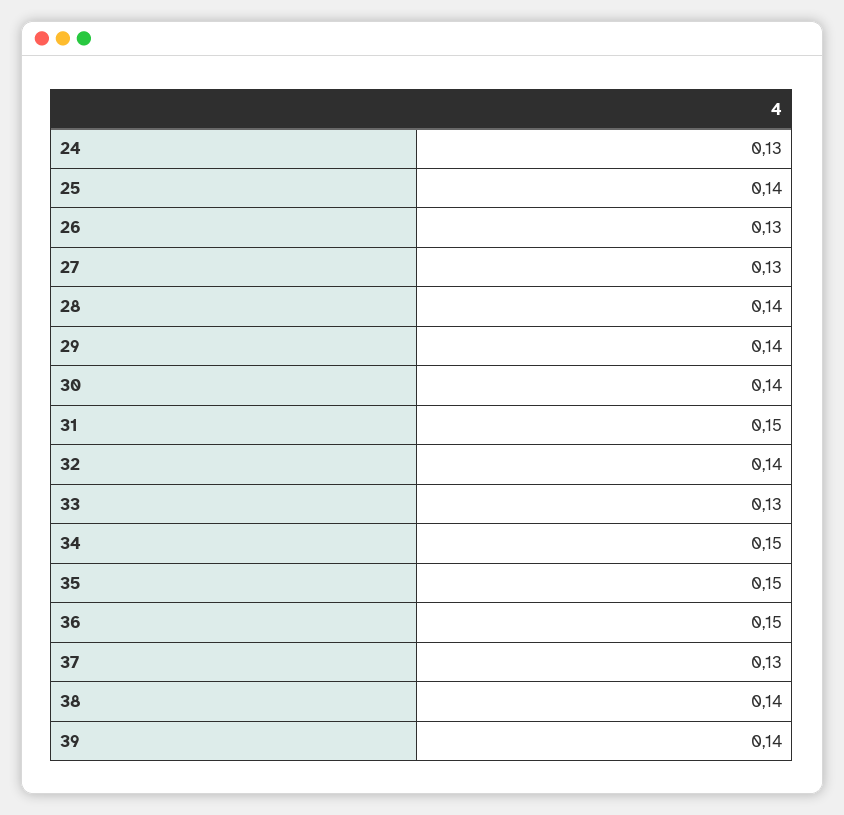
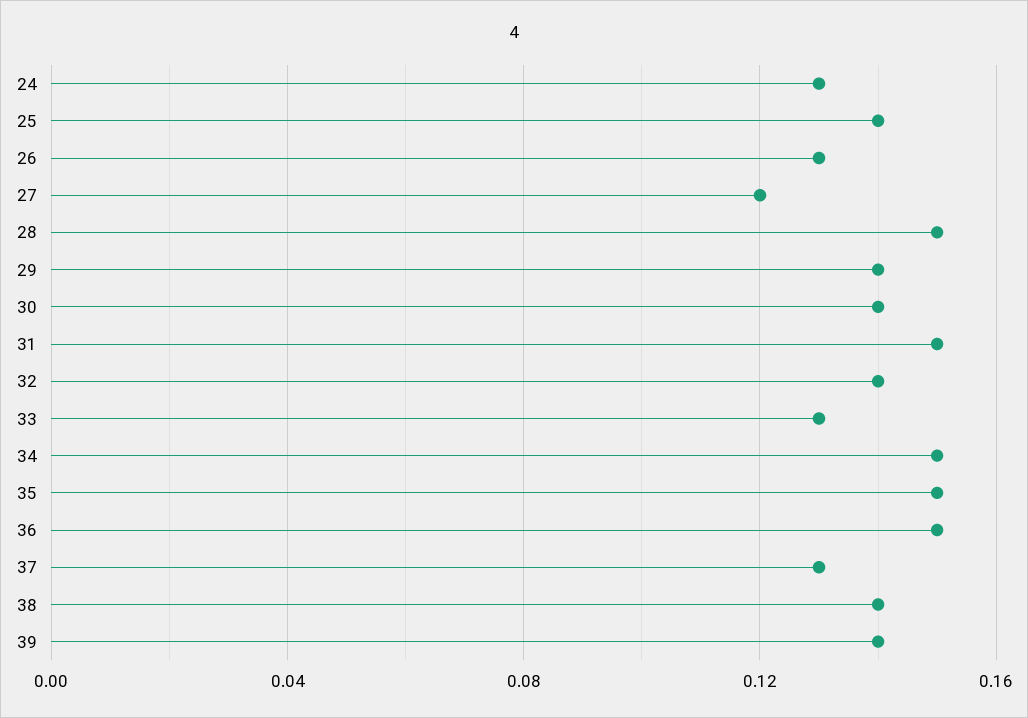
  {
    "24": 0.13,
    "25": 0.14,
    "26": 0.13,
-   "27": 0.13,
+   "27": 0.12,
-   "28": 0.14,
+   "28": 0.15,
    "29": 0.14,
    "30": 0.14,
    "31": 0.15,
    "32": 0.14,
    "33": 0.13,
    "34": 0.15,
    "35": 0.15,
    "36": 0.15,
    "37": 0.13,
    "38": 0.14,
    "39": 0.14
  }

